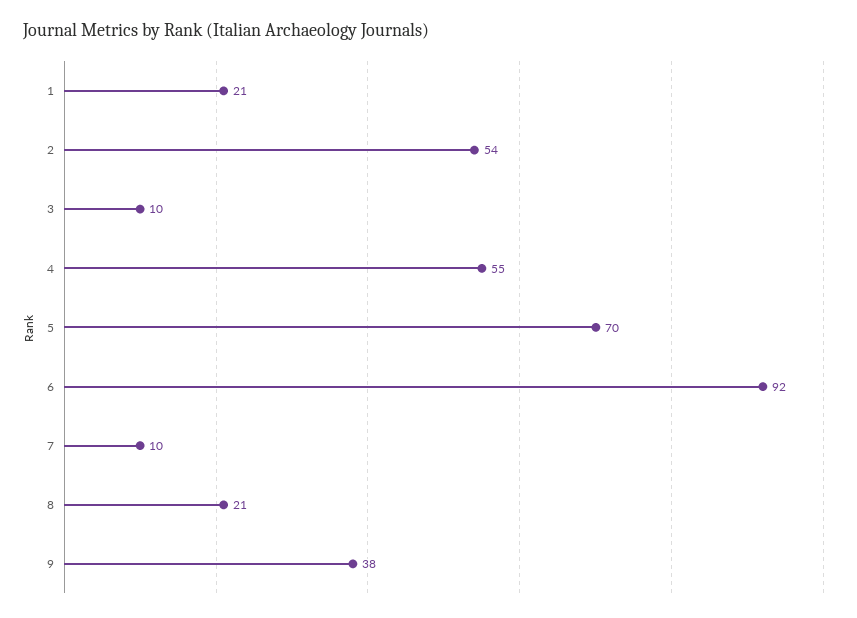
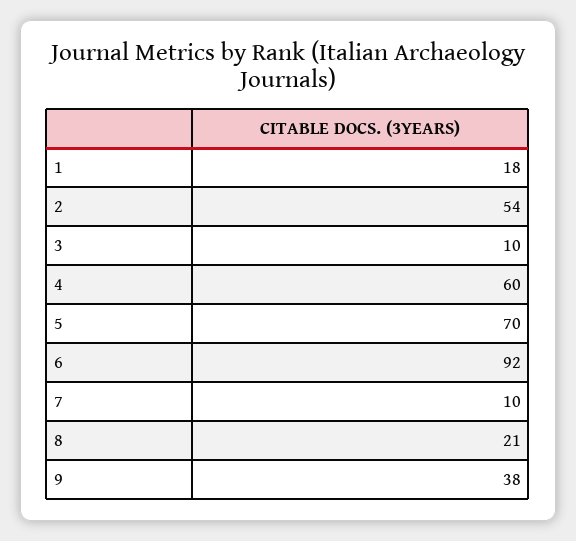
  {
-   "1": 21,
+   "1": 18,
    "2": 54,
    "3": 10,
-   "4": 55,
+   "4": 60,
    "5": 70,
    "6": 92,
    "7": 10,
    "8": 21,
    "9": 38
  }

